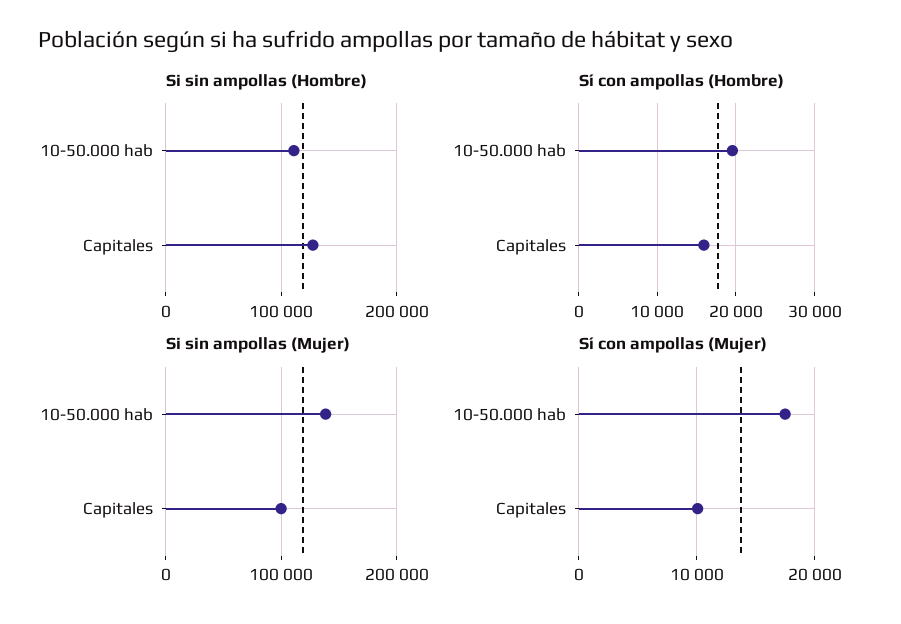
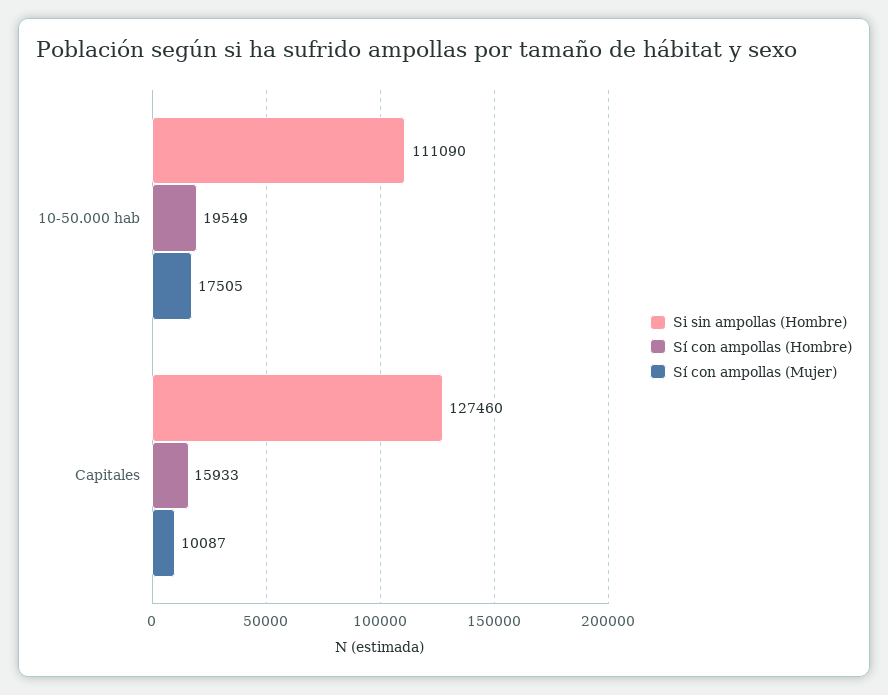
  {
    "Si sin ampollas (Hombre)": {
      "10-50.000 hab": 111090,
      "Capitales": 127460
    },
    "Sí con ampollas (Hombre)": {
      "10-50.000 hab": 19549,
      "Capitales": 15933
    },
-   "Si sin ampollas (Mujer)": {
-     "10-50.000 hab": 140000,
-     "Capitales": 100000
-   },
    "Sí con ampollas (Mujer)": {
      "10-50.000 hab": 17505,
      "Capitales": 10087
    }
  }

